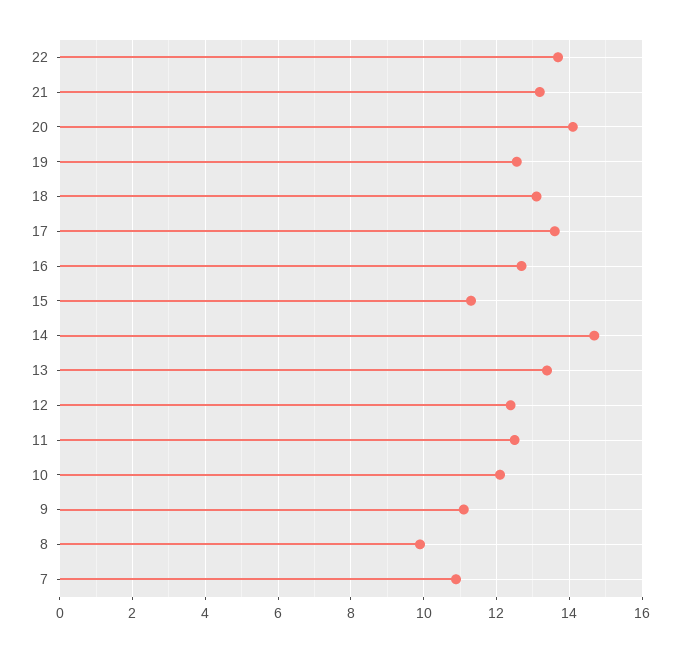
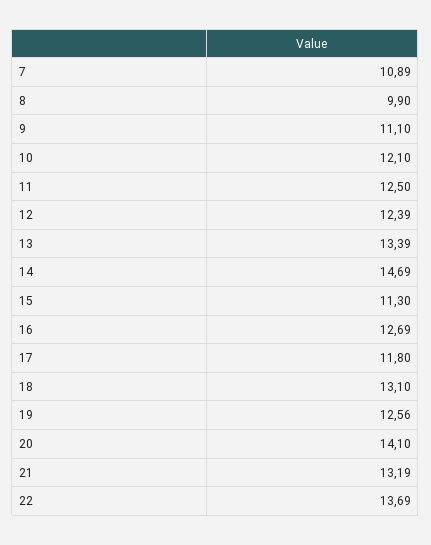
  {
    "22": 13.69,
    "21": 13.19,
    "20": 14.1,
    "19": 12.56,
    "18": 13.1,
-   "17": 13.6,
+   "17": 11.8,
    "16": 12.69,
    "15": 11.3,
    "14": 14.69,
    "13": 13.39,
    "12": 12.39,
    "11": 12.5,
    "10": 12.1,
    "9": 11.1,
    "8": 9.9,
    "7": 10.89
  }

